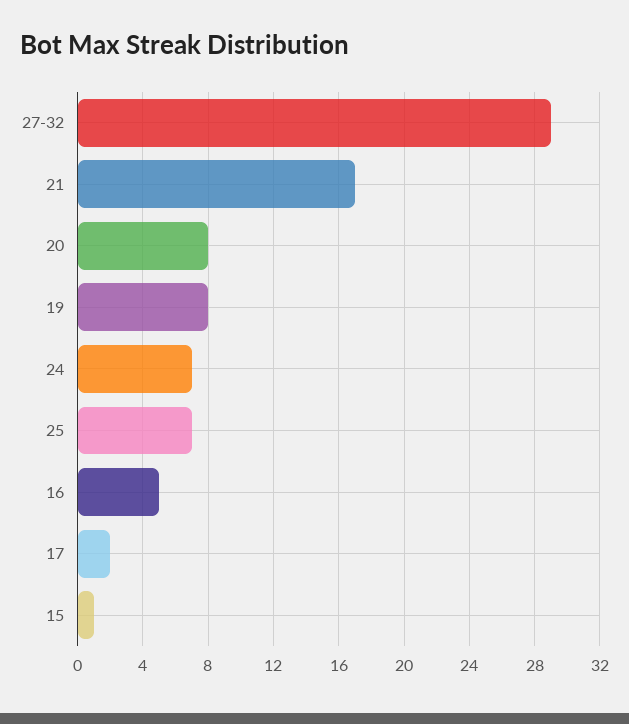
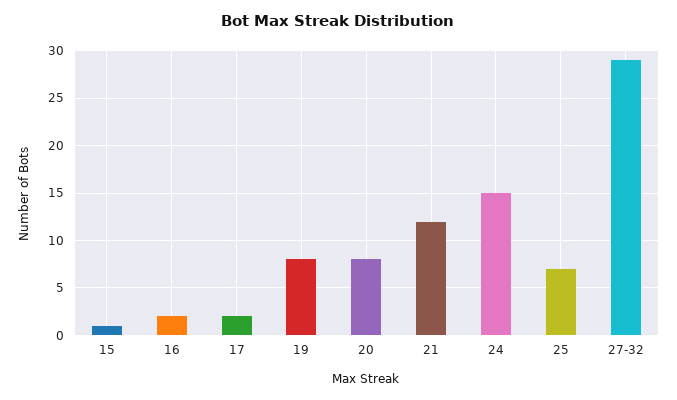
  {
    "27-32": 29,
-   "21": 17,
+   "21": 12,
    "20": 8,
    "19": 8,
-   "24": 7,
+   "24": 15,
    "25": 7,
-   "16": 5,
+   "16": 2,
    "17": 2,
    "15": 1
  }

